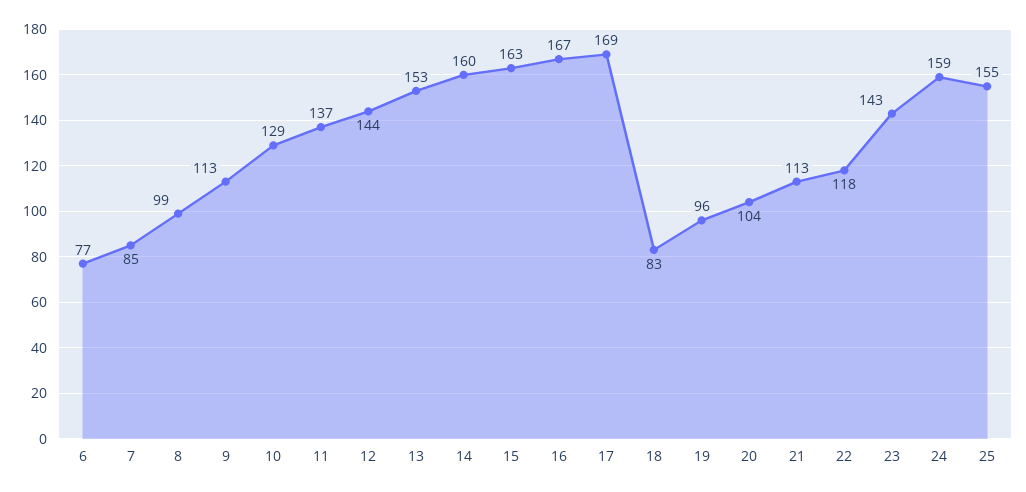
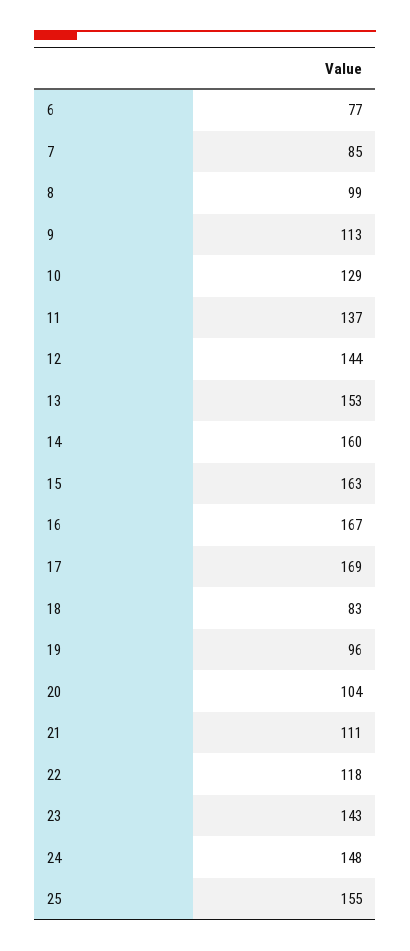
  {
    "6": 77,
    "7": 85,
    "8": 99,
    "9": 113,
    "10": 129,
    "11": 137,
    "12": 144,
    "13": 153,
    "14": 160,
    "15": 163,
    "16": 167,
    "17": 169,
    "18": 83,
    "19": 96,
    "20": 104,
-   "21": 113,
+   "21": 111,
    "22": 118,
    "23": 143,
-   "24": 159,
+   "24": 148,
    "25": 155
  }

